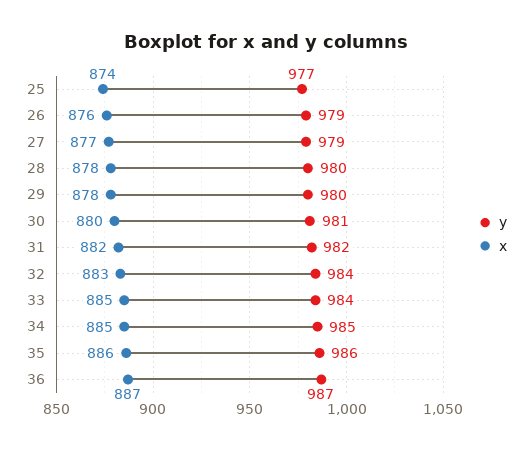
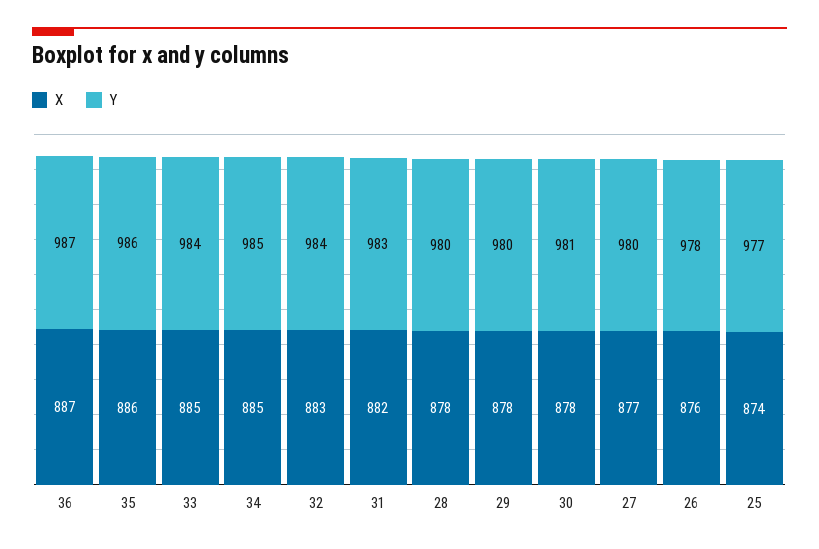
  {
    "y": {
      "25": 977,
-     "26": 979,
+     "26": 978,
-     "27": 979,
+     "27": 980,
      "28": 980,
      "29": 980,
      "30": 981,
-     "31": 982,
+     "31": 983,
      "32": 984,
      "33": 984,
      "34": 985,
      "35": 986,
      "36": 987
    },
    "x": {
      "25": 874,
      "26": 876,
      "27": 877,
      "28": 878,
      "29": 878,
-     "30": 880,
+     "30": 878,
      "31": 882,
      "32": 883,
      "33": 885,
      "34": 885,
      "35": 886,
      "36": 887
    }
  }

